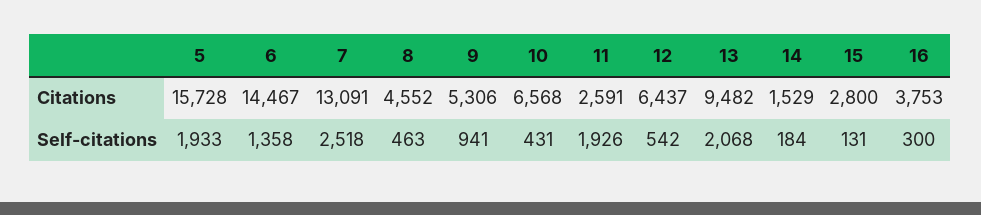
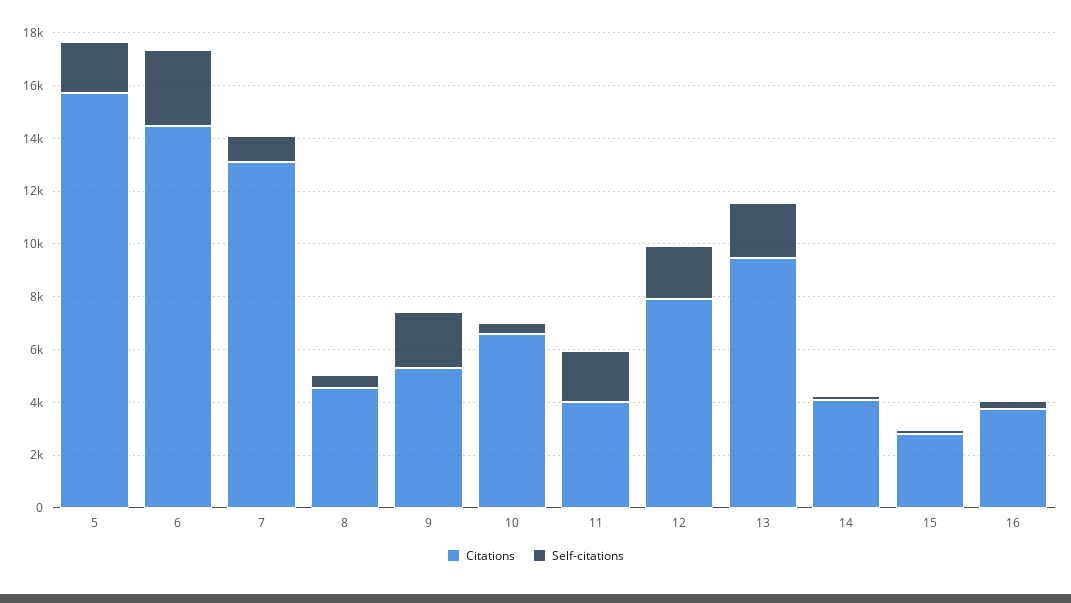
  {
    "Citations": {
      "5": 15728,
      "6": 14467,
      "7": 13091,
      "8": 4552,
      "9": 5306,
      "10": 6568,
-     "11": 2591,
+     "11": 4000,
-     "12": 6437,
+     "12": 8000,
      "13": 9482,
-     "14": 1529,
+     "14": 4000,
      "15": 2800,
      "16": 3753
    },
    "Self-citations": {
      "5": 1933,
-     "6": 1358,
+     "6": 3000,
-     "7": 2518,
+     "7": 1000,
      "8": 463,
-     "9": 941,
+     "9": 2000,
      "10": 431,
      "11": 1926,
-     "12": 542,
+     "12": 2000,
      "13": 2068,
      "14": 184,
      "15": 131,
      "16": 300
    }
  }

